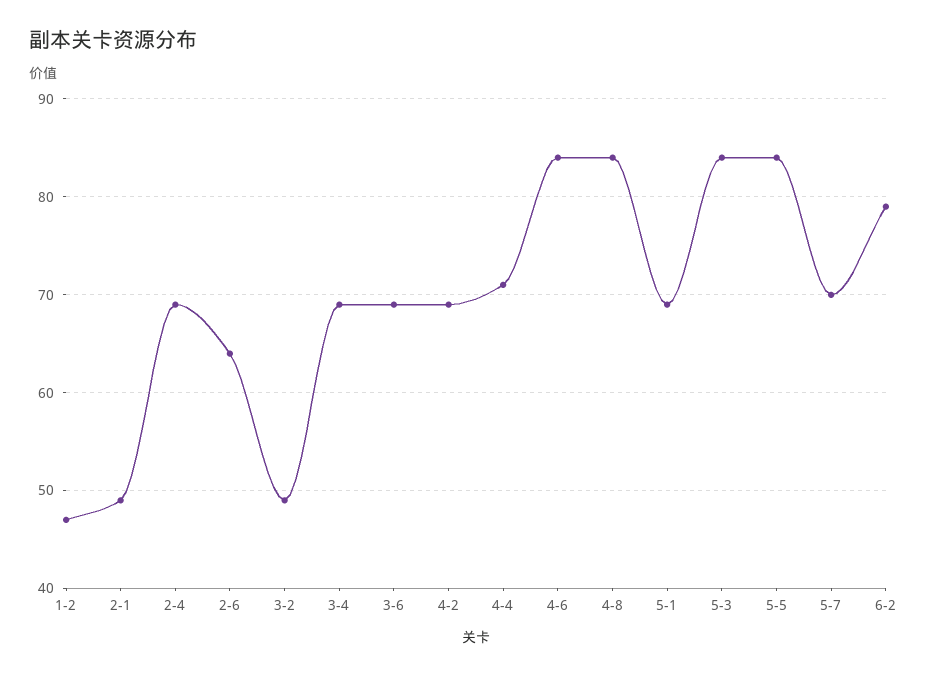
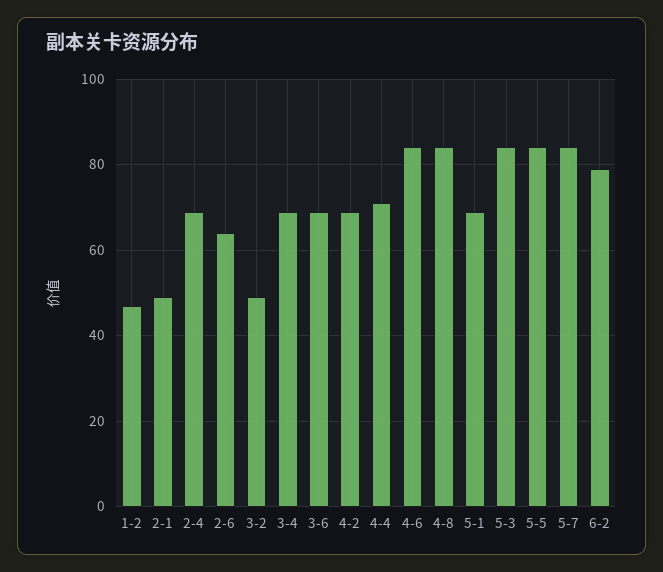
  {
    "1-2": 47,
    "2-1": 49,
    "2-4": 69,
    "2-6": 64,
    "3-2": 49,
    "3-4": 69,
    "3-6": 69,
    "4-2": 69,
    "4-4": 71,
    "4-6": 84,
    "4-8": 84,
    "5-1": 69,
    "5-3": 84,
    "5-5": 84,
-   "5-7": 70,
+   "5-7": 85,
    "6-2": 79
  }

